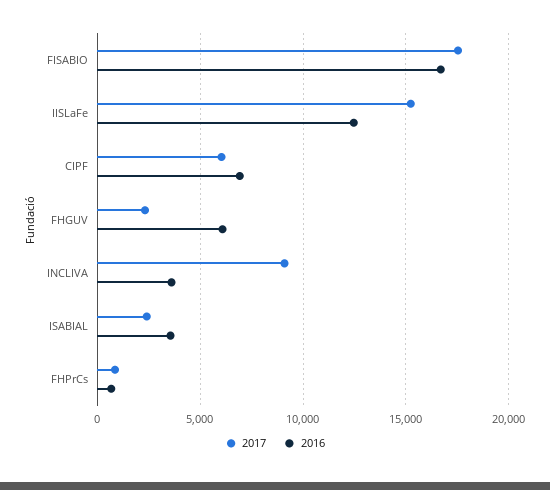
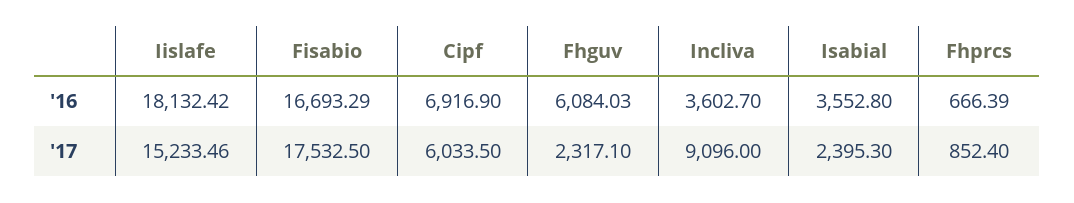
  {
    "2017": {
      "FISABIO": 17532.5,
      "IISLaFe": 15233.46,
      "CIPF": 6033.5,
      "FHGUV": 2317.1,
      "INCLIVA": 9096,
      "ISABIAL": 2395.3,
      "FHPrCs": 852.4
    },
    "2016": {
      "FISABIO": 16693.29,
-     "IISLaFe": 12500,
+     "IISLaFe": 18132.42,
      "CIPF": 6916.9,
      "FHGUV": 6084.03,
      "INCLIVA": 3602.7,
      "ISABIAL": 3552.8,
      "FHPrCs": 666.39
    }
  }

